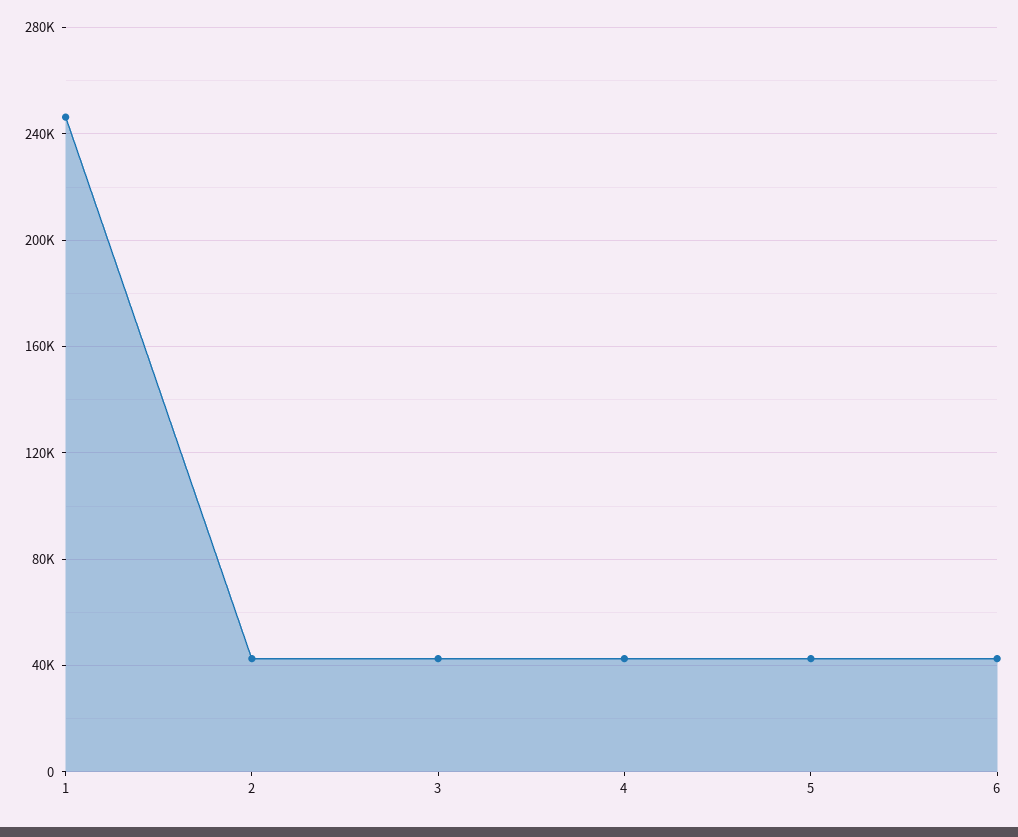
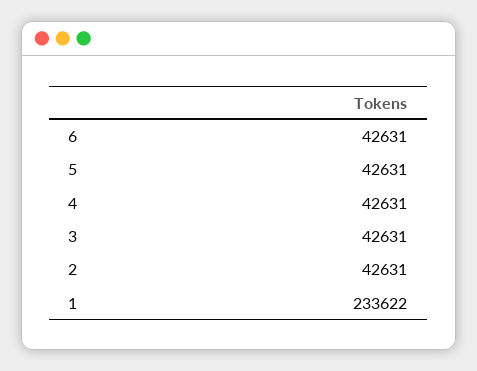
  {
-   "1": 245000,
+   "1": 233622,
    "2": 42631,
    "3": 42631,
    "4": 42631,
    "5": 42631,
    "6": 42631
  }

